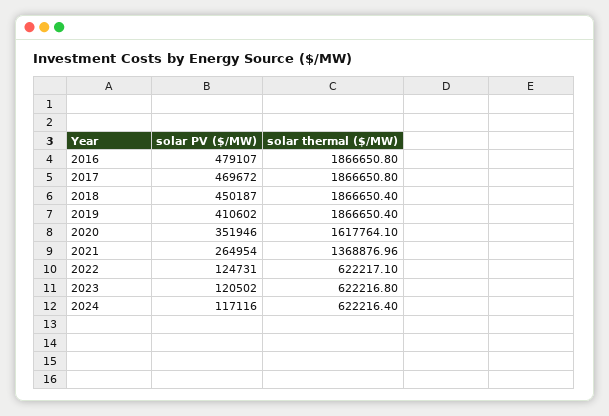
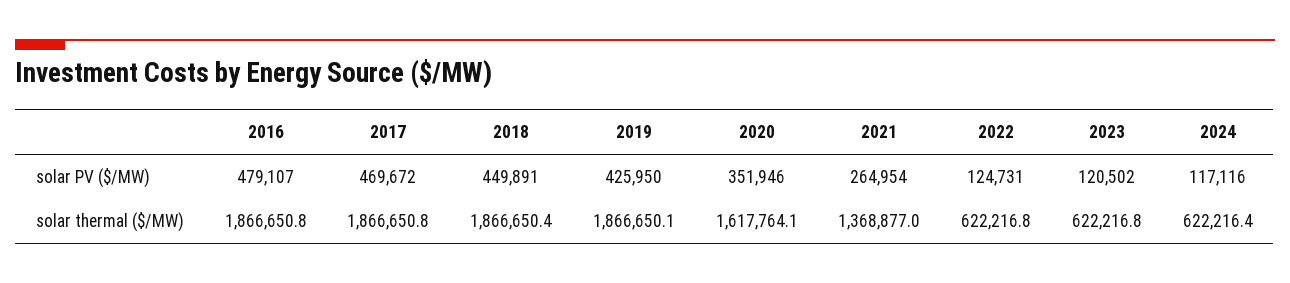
  {
    "solar PV ($/MW)": {
      "2016": 479107,
      "2017": 469672,
-     "2018": 450187,
+     "2018": 449891,
-     "2019": 410602,
+     "2019": 425950,
      "2020": 351946,
      "2021": 264954,
      "2022": 124731,
      "2023": 120502,
      "2024": 117116
    },
    "solar thermal ($/MW)": {
      "2016": 1866650.8,
      "2017": 1866650.8,
      "2018": 1866650.4,
-     "2019": 1866650.4,
+     "2019": 1866650.1,
      "2020": 1617764.1,
      "2021": 1368876.96,
-     "2022": 622217.1,
+     "2022": 622216.8,
      "2023": 622216.8,
      "2024": 622216.4
    }
  }

